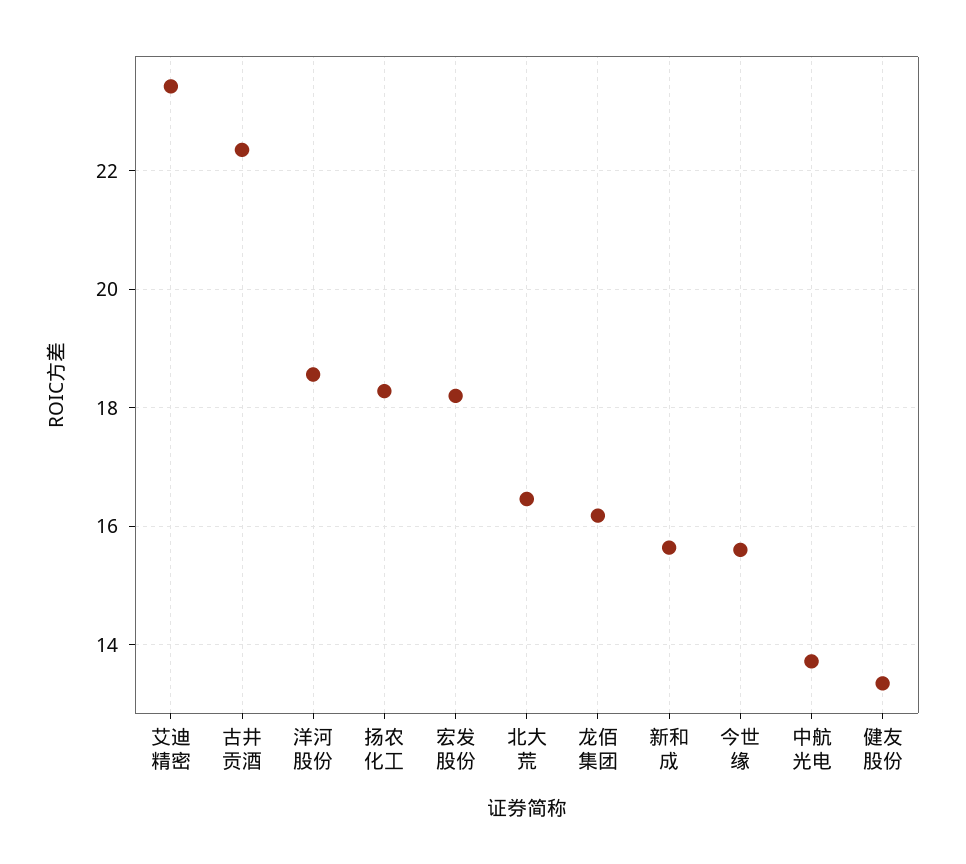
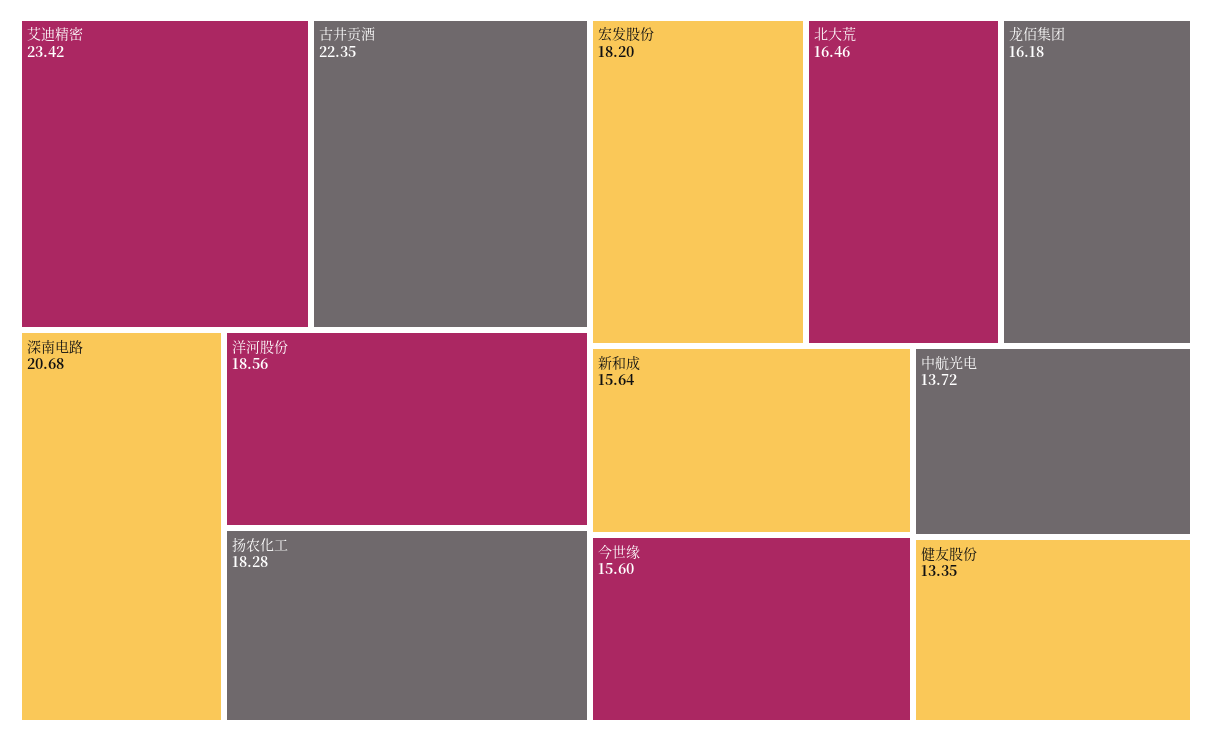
  {
    "艾迪精密": 23.42,
    "古井贡酒": 22.35,
    "洋河股份": 18.56,
    "扬农化工": 18.28,
    "宏发股份": 18.2,
    "北大荒": 16.46,
    "龙佰集团": 16.18,
    "新和成": 15.64,
    "今世缘": 15.6,
    "中航光电": 13.72,
-   "健友股份": 13.35
+   "健友股份": 13.35,
+   "深南电路": 20.68
  }

